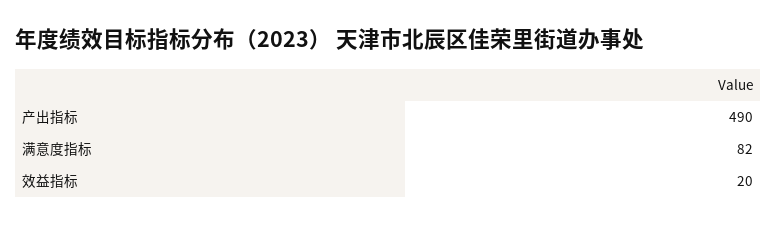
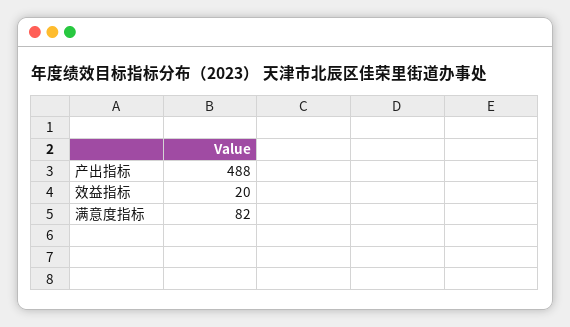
  {
-   "产出指标": 490,
+   "产出指标": 488,
    "满意度指标": 82,
    "效益指标": 20
  }

